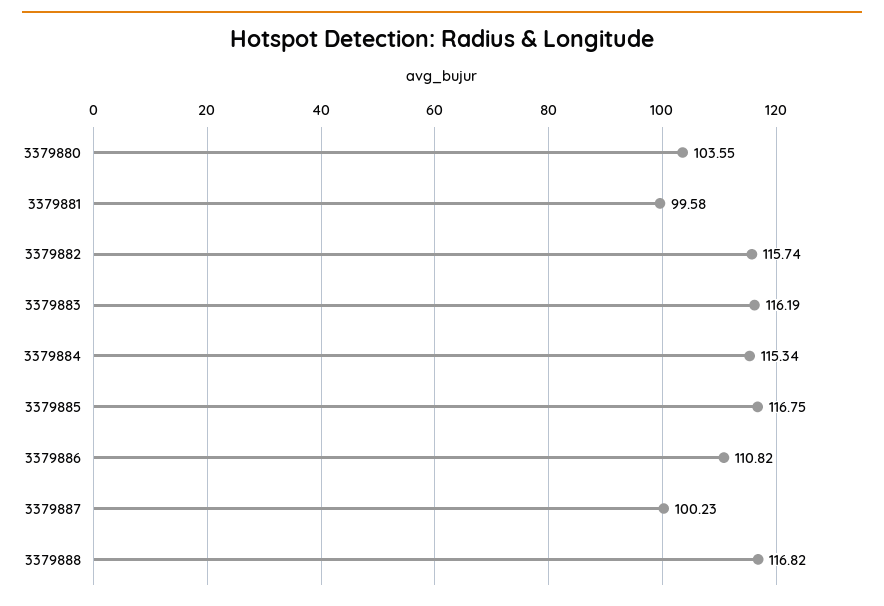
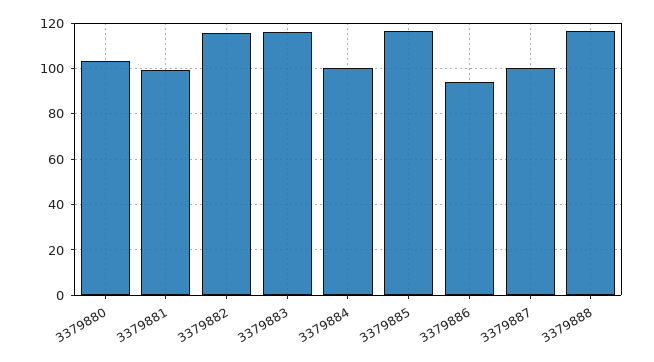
  {
    "3379880": 103.55,
    "3379881": 99.58,
    "3379882": 115.74,
    "3379883": 116.19,
-   "3379884": 115.34,
+   "3379884": 100,
    "3379885": 116.75,
-   "3379886": 110.82,
+   "3379886": 95,
    "3379887": 100.23,
    "3379888": 116.82
  }

